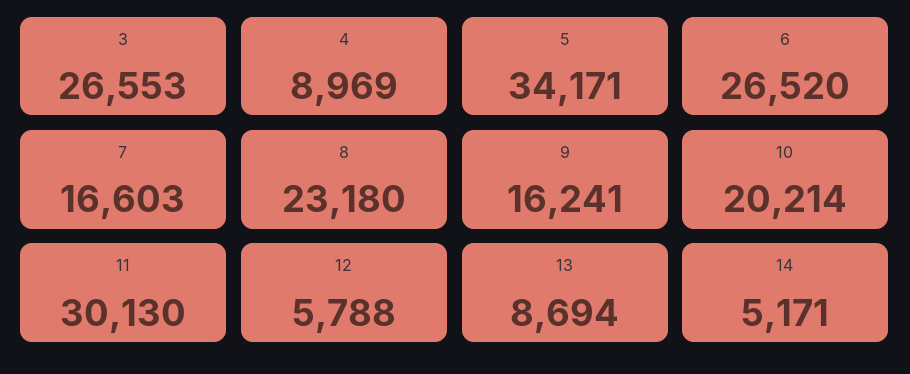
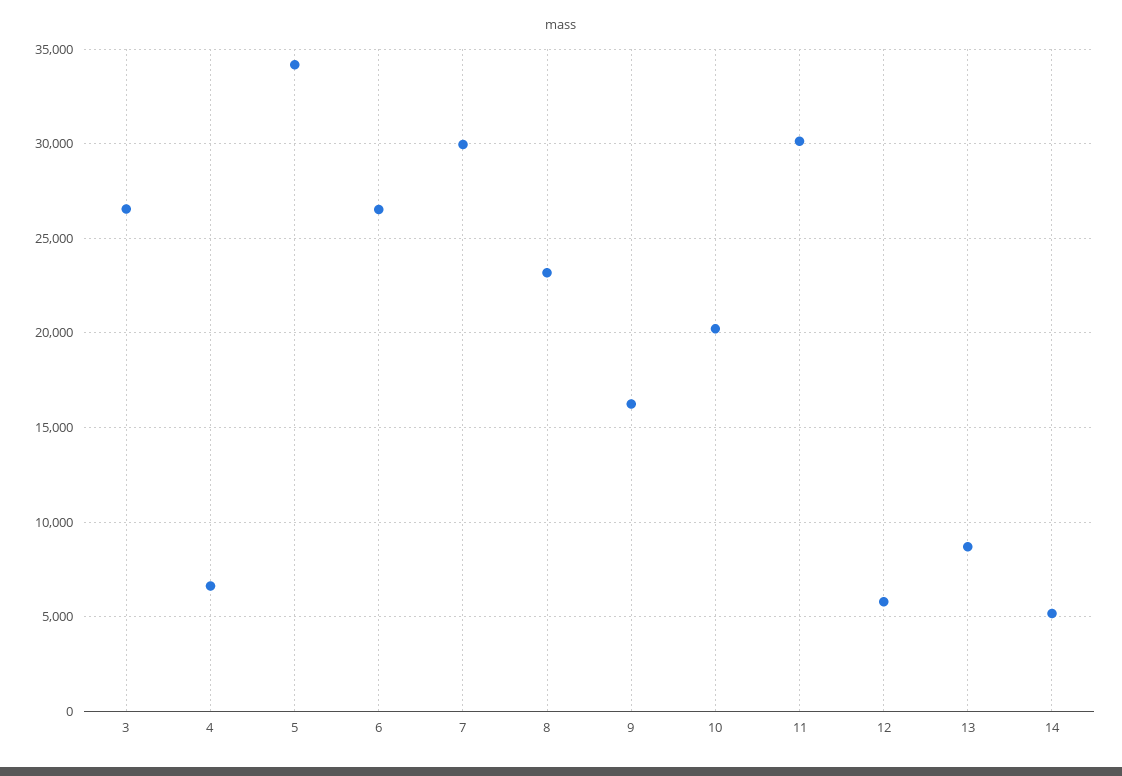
  {
    "3": 26553,
-   "4": 8969,
+   "4": 6500,
    "5": 34171,
    "6": 26520,
-   "7": 16603,
+   "7": 30000,
    "8": 23180,
    "9": 16241,
    "10": 20214,
    "11": 30130,
    "12": 5788,
    "13": 8694,
    "14": 5171
  }

